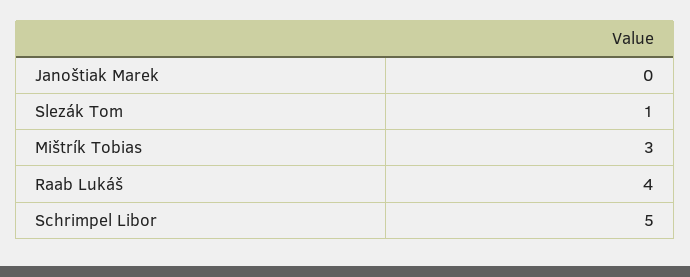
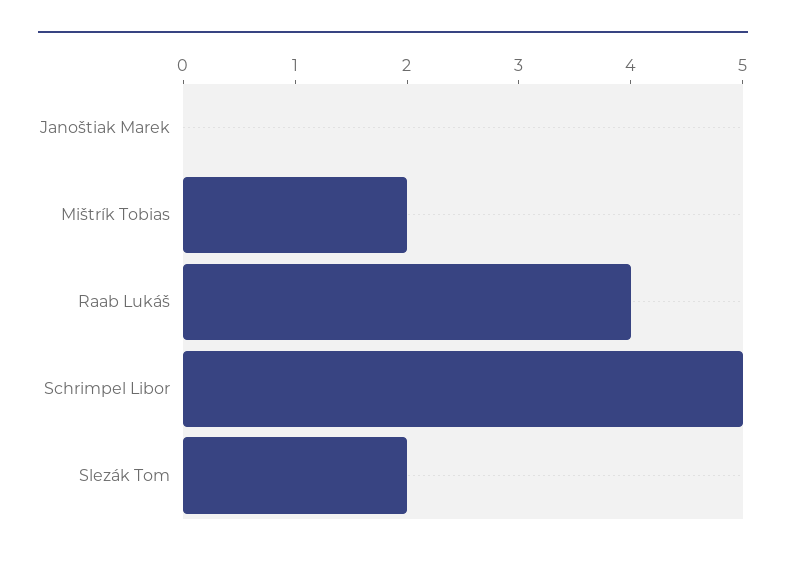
  {
    "Janoštiak Marek": 0,
-   "Slezák Tom": 1,
+   "Slezák Tom": 2,
-   "Mištrík Tobias": 3,
+   "Mištrík Tobias": 2,
    "Raab Lukáš": 4,
    "Schrimpel Libor": 5
  }

